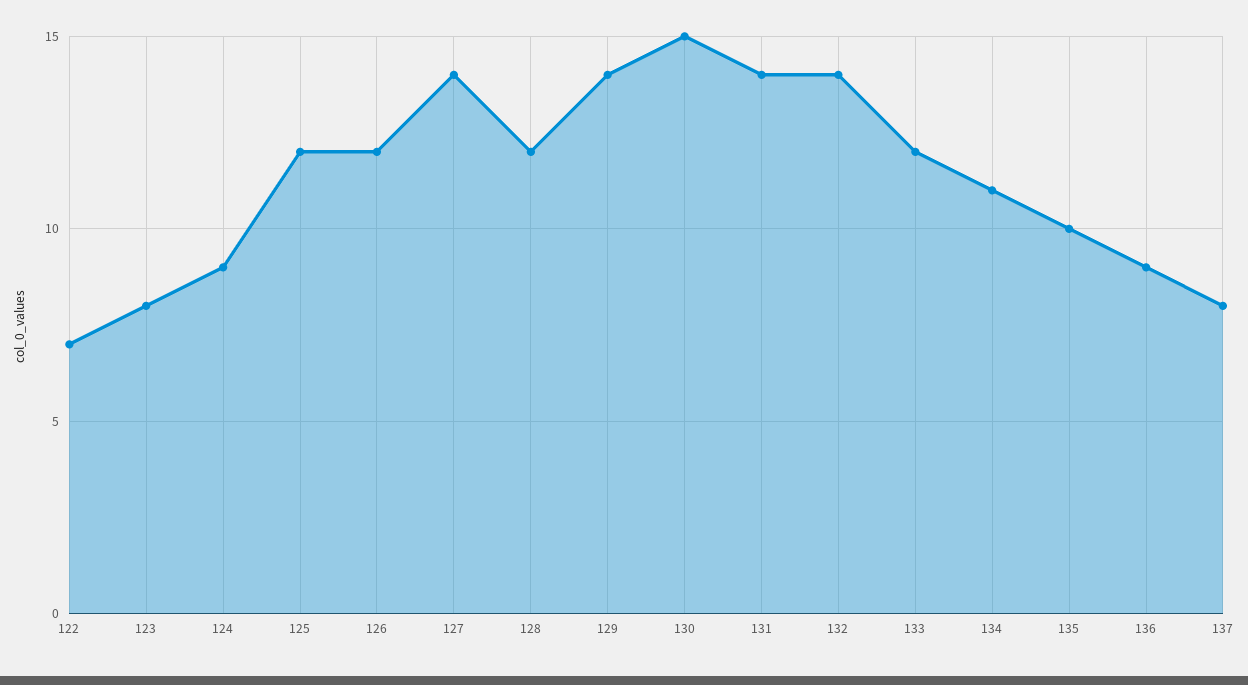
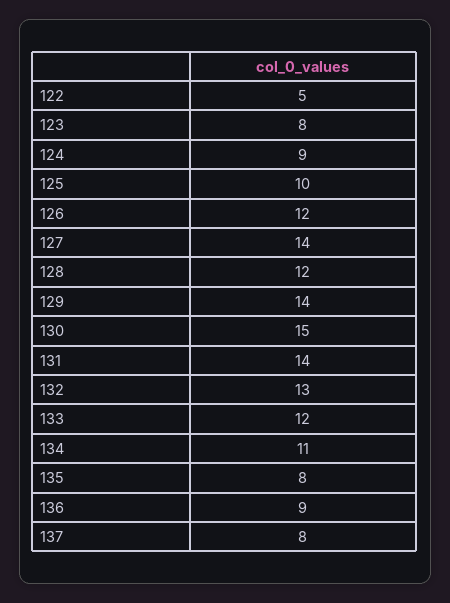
  {
-   "122": 7,
+   "122": 5,
    "123": 8,
    "124": 9,
-   "125": 12,
+   "125": 10,
    "126": 12,
    "127": 14,
    "128": 12,
    "129": 14,
    "130": 15,
    "131": 14,
-   "132": 14,
+   "132": 13,
    "133": 12,
    "134": 11,
-   "135": 10,
+   "135": 8,
    "136": 9,
    "137": 8
  }

